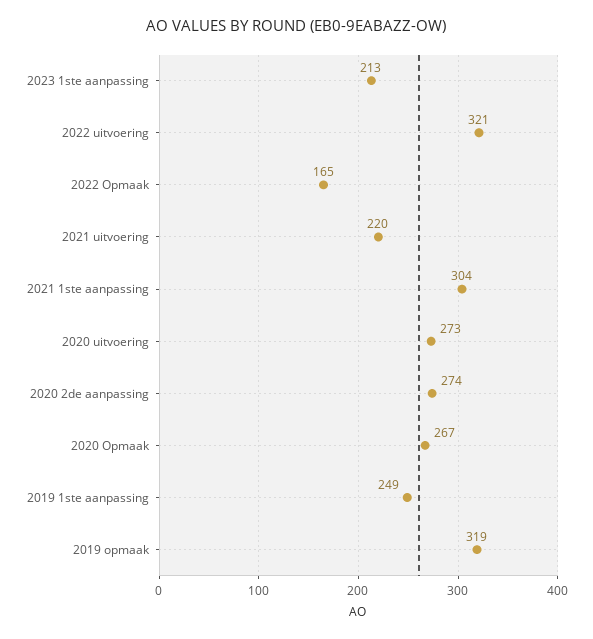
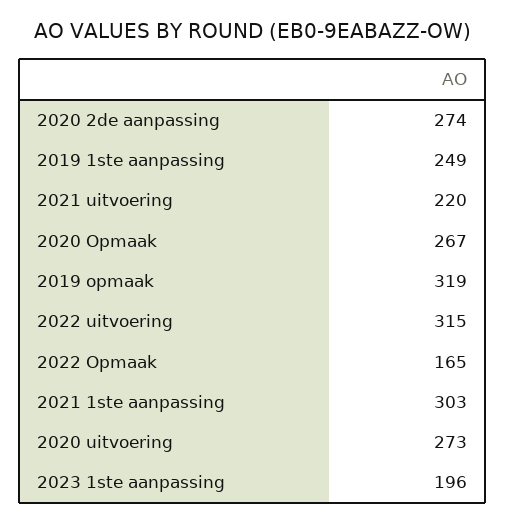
  {
-   "2023 1ste aanpassing": 213,
+   "2023 1ste aanpassing": 196,
-   "2022 uitvoering": 321,
+   "2022 uitvoering": 315,
    "2022 Opmaak": 165,
    "2021 uitvoering": 220,
-   "2021 1ste aanpassing": 304,
+   "2021 1ste aanpassing": 303,
    "2020 uitvoering": 273,
    "2020 2de aanpassing": 274,
    "2020 Opmaak": 267,
    "2019 1ste aanpassing": 249,
    "2019 opmaak": 319
  }

